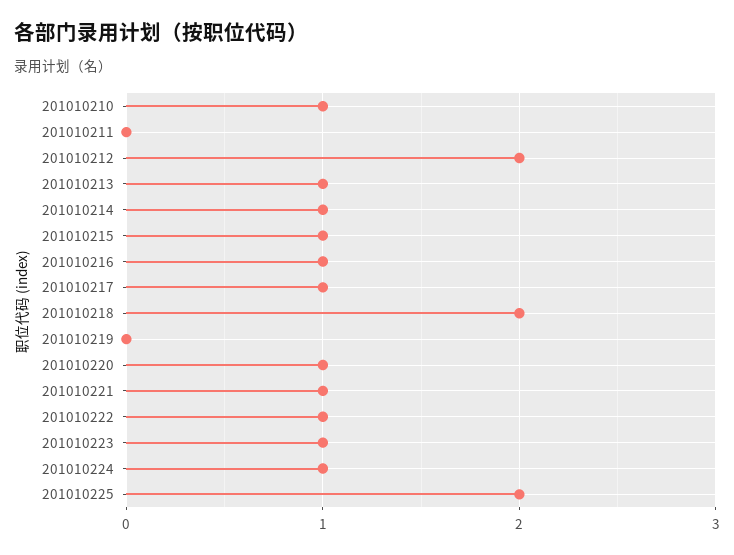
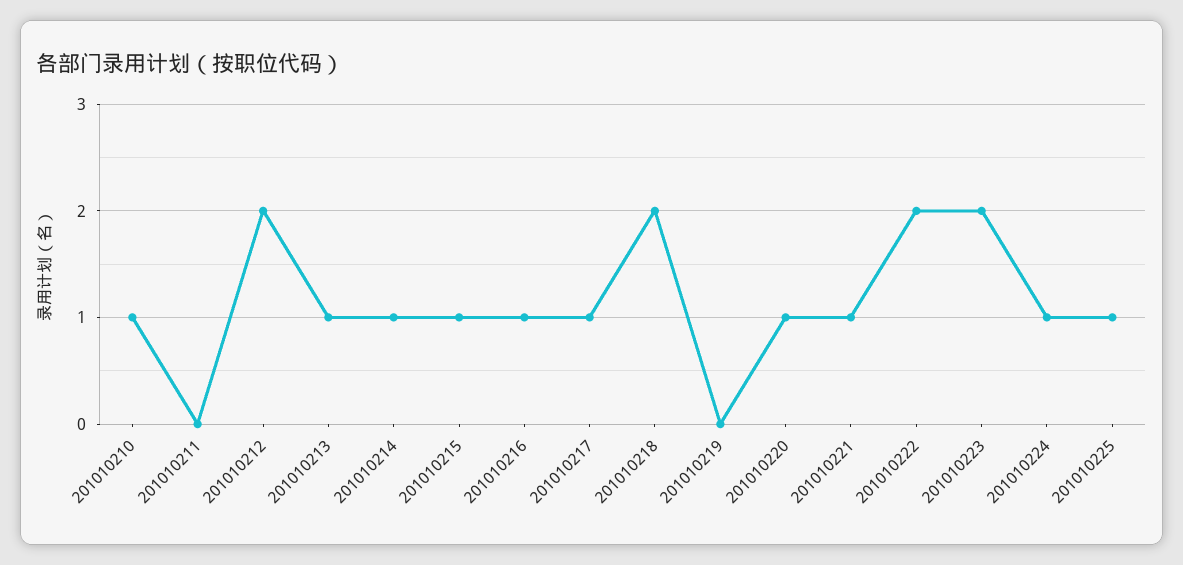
  {
    "201010210": 1,
    "201010211": 0,
    "201010212": 2,
    "201010213": 1,
    "201010214": 1,
    "201010215": 1,
    "201010216": 1,
    "201010217": 1,
    "201010218": 2,
    "201010219": 0,
    "201010220": 1,
    "201010221": 1,
-   "201010222": 1,
+   "201010222": 2,
-   "201010223": 1,
+   "201010223": 2,
    "201010224": 1,
-   "201010225": 2
+   "201010225": 1
  }

